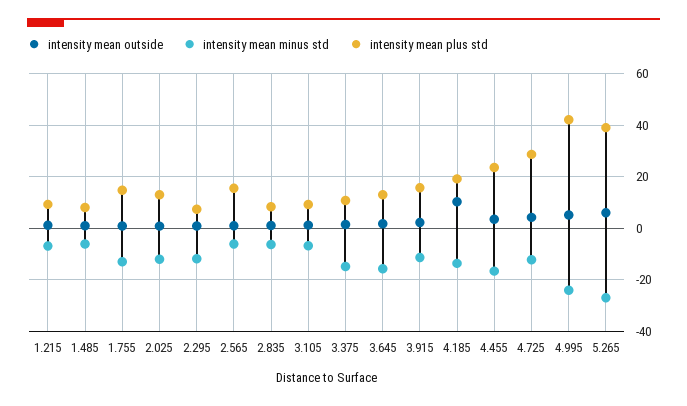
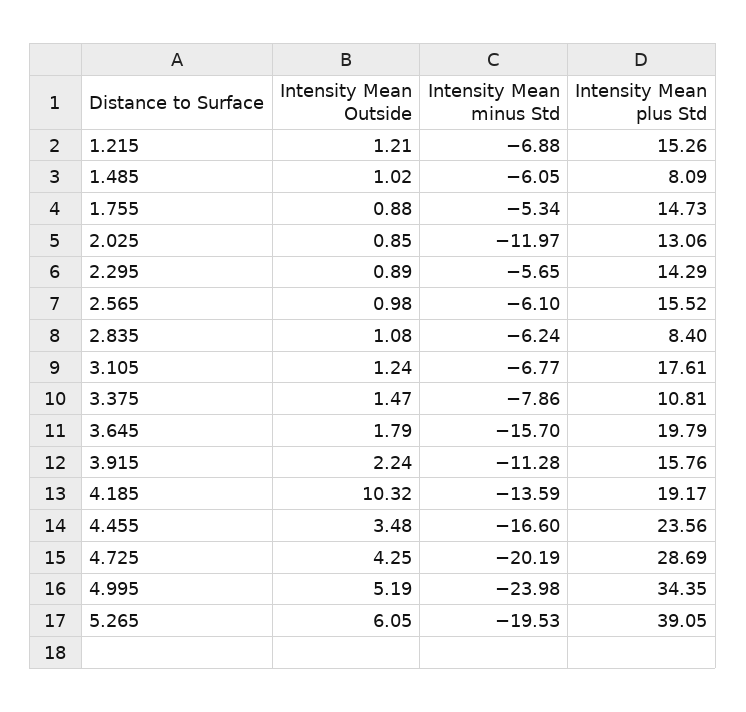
  {
    "intensity mean outside": {
      "1.215": 1.21,
      "1.485": 1.02,
      "1.755": 0.88,
      "2.025": 0.85,
      "2.295": 0.89,
      "2.565": 0.98,
      "2.835": 1.08,
      "3.105": 1.24,
      "3.375": 1.47,
      "3.645": 1.79,
      "3.915": 2.24,
      "4.185": 10.32,
      "4.455": 3.48,
      "4.725": 4.25,
      "4.995": 5.19,
      "5.265": 6.05
    },
    "intensity mean minus std": {
      "1.215": -6.88,
      "1.485": -6.05,
-     "1.755": -12.5,
+     "1.755": -5.34,
      "2.025": -11.97,
-     "2.295": -12.5,
+     "2.295": -5.65,
      "2.565": -6.1,
      "2.835": -6.24,
      "3.105": -6.77,
-     "3.375": -15,
+     "3.375": -7.86,
      "3.645": -15.7,
      "3.915": -11.28,
      "4.185": -13.59,
      "4.455": -16.6,
-     "4.725": -12.5,
+     "4.725": -20.19,
      "4.995": -23.98,
-     "5.265": -27.5
+     "5.265": -19.53
    },
    "intensity mean plus std": {
-     "1.215": 10,
+     "1.215": 15.26,
      "1.485": 8.09,
      "1.755": 14.73,
      "2.025": 13.06,
-     "2.295": 7.5,
+     "2.295": 14.29,
      "2.565": 15.52,
      "2.835": 8.4,
-     "3.105": 10,
+     "3.105": 17.61,
      "3.375": 10.81,
-     "3.645": 12.5,
+     "3.645": 19.79,
      "3.915": 15.76,
      "4.185": 19.17,
      "4.455": 23.56,
      "4.725": 28.69,
-     "4.995": 42.5,
+     "4.995": 34.35,
      "5.265": 39.05
    }
  }

